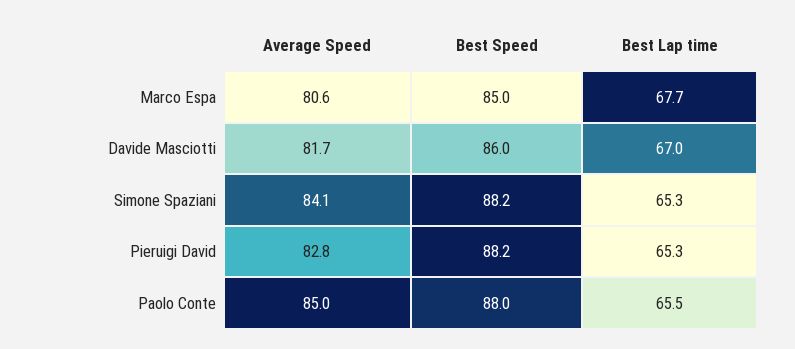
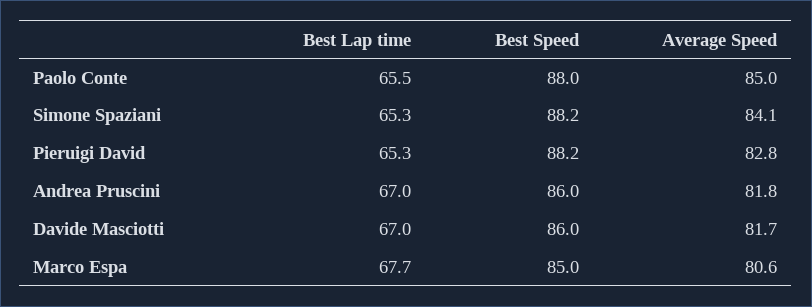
  {
    "Average Speed": {
      "Marco Espa": 80.6,
      "Davide Masciotti": 81.7,
      "Simone Spaziani": 84.1,
      "Pieruigi David": 82.8,
-     "Paolo Conte": 85
+     "Paolo Conte": 85,
+     "Andrea Pruscini": 81.8
    },
    "Best Speed": {
      "Marco Espa": 85,
      "Davide Masciotti": 86,
      "Simone Spaziani": 88.2,
      "Pieruigi David": 88.2,
-     "Paolo Conte": 88
+     "Paolo Conte": 88,
+     "Andrea Pruscini": 86
    },
    "Best Lap time": {
      "Marco Espa": 67.7,
      "Davide Masciotti": 67,
      "Simone Spaziani": 65.3,
      "Pieruigi David": 65.3,
-     "Paolo Conte": 65.5
+     "Paolo Conte": 65.5,
+     "Andrea Pruscini": 67
    }
  }

